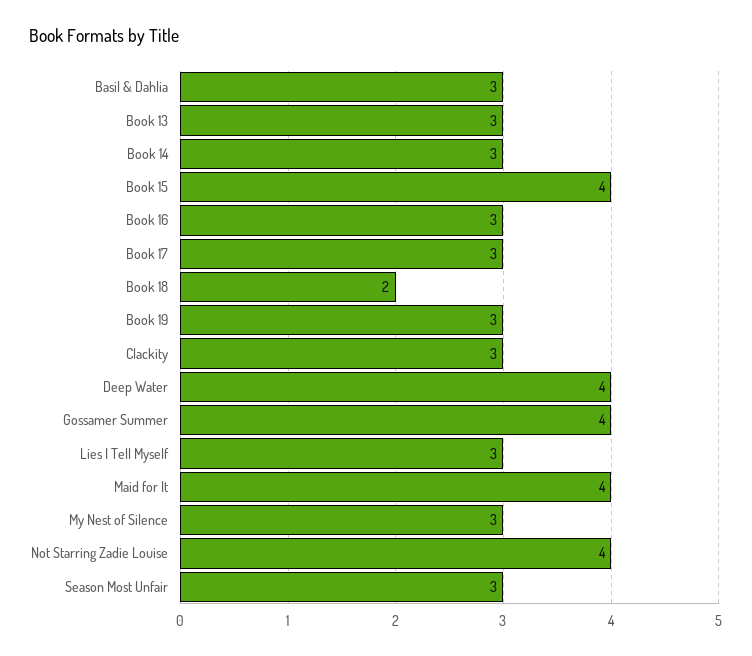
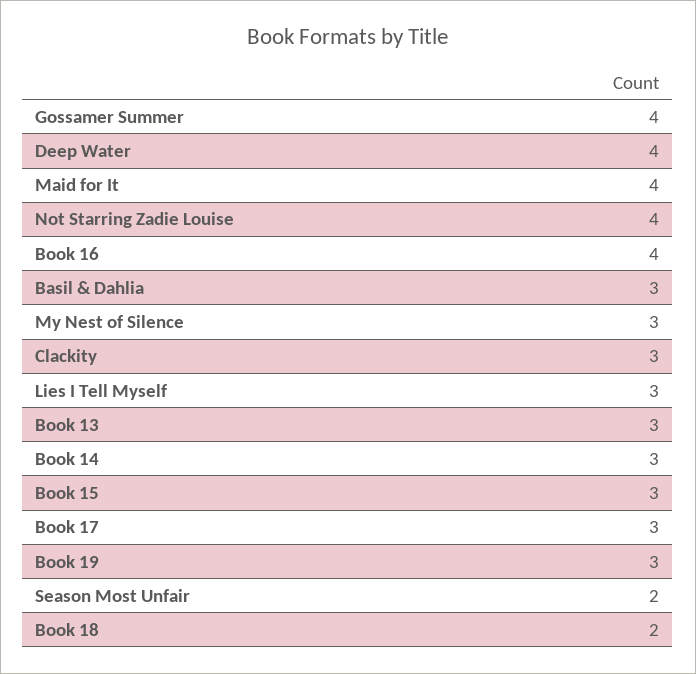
  {
    "Basil & Dahlia": 3,
    "Book 13": 3,
    "Book 14": 3,
-   "Book 15": 4,
+   "Book 15": 3,
-   "Book 16": 3,
+   "Book 16": 4,
    "Book 17": 3,
    "Book 18": 2,
    "Book 19": 3,
    "Clackity": 3,
    "Deep Water": 4,
    "Gossamer Summer": 4,
    "Lies I Tell Myself": 3,
    "Maid for It": 4,
    "My Nest of Silence": 3,
    "Not Starring Zadie Louise": 4,
-   "Season Most Unfair": 3
+   "Season Most Unfair": 2
  }

